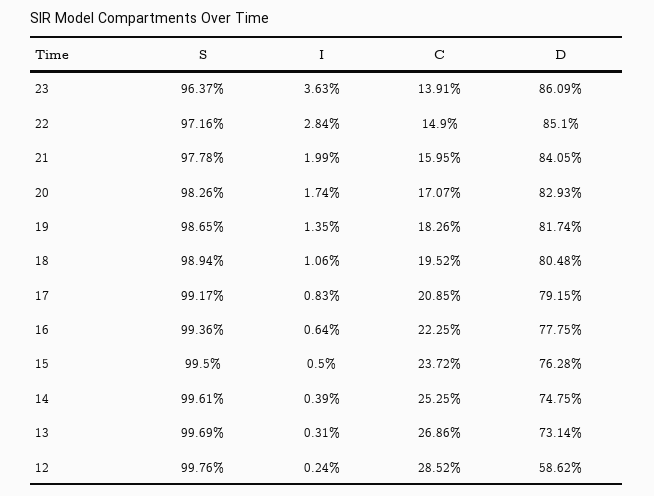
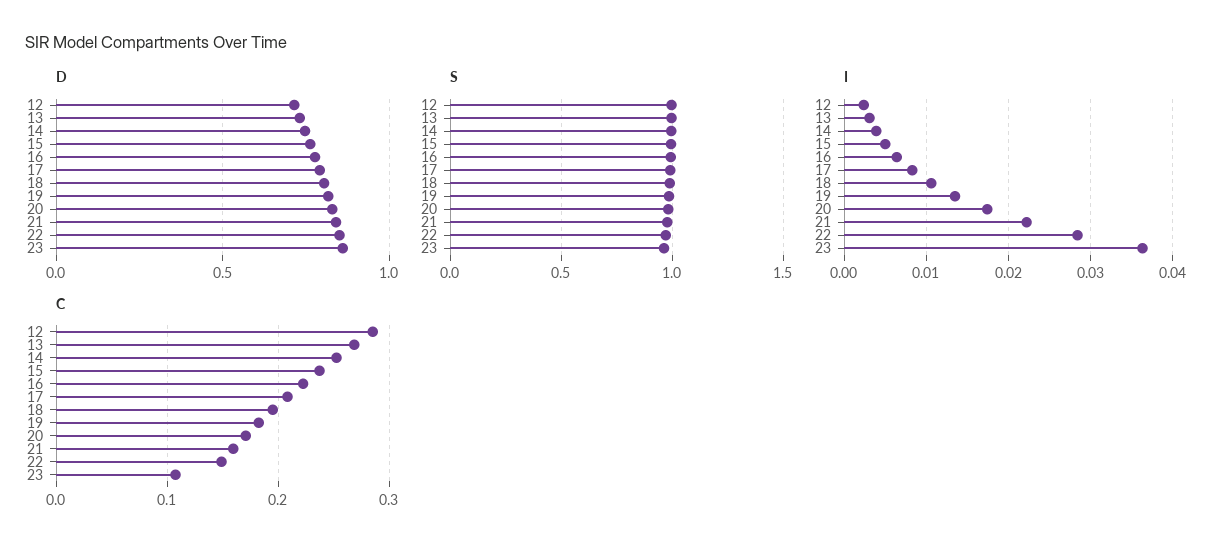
  {
    "S": {
      "23": 0.9637,
      "22": 0.9716,
      "21": 0.9778,
      "20": 0.9826,
      "19": 0.9865,
      "18": 0.9894,
      "17": 0.9917,
      "16": 0.9936,
      "15": 0.995,
      "14": 0.9961,
      "13": 0.9969,
      "12": 0.9976
    },
    "I": {
      "23": 0.0363,
      "22": 0.0284,
-     "21": 0.0199,
+     "21": 0.022,
      "20": 0.0174,
      "19": 0.0135,
      "18": 0.0106,
      "17": 0.0083,
      "16": 0.0064,
      "15": 0.005,
      "14": 0.0039,
      "13": 0.0031,
      "12": 0.0024
    },
    "C": {
-     "23": 0.1391,
+     "23": 0.11,
      "22": 0.149,
      "21": 0.1595,
      "20": 0.1707,
      "19": 0.1826,
      "18": 0.1952,
      "17": 0.2085,
      "16": 0.2225,
      "15": 0.2372,
      "14": 0.2525,
      "13": 0.2686,
      "12": 0.2852
    },
    "D": {
      "23": 0.8609,
      "22": 0.851,
      "21": 0.8405,
      "20": 0.8293,
      "19": 0.8174,
      "18": 0.8048,
      "17": 0.7915,
      "16": 0.7775,
      "15": 0.7628,
      "14": 0.7475,
      "13": 0.7314,
-     "12": 0.5862
+     "12": 0.7
    }
  }

